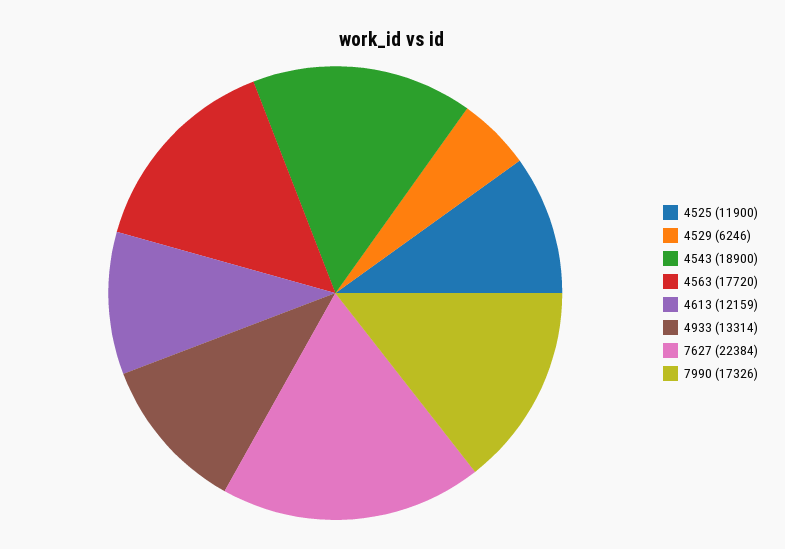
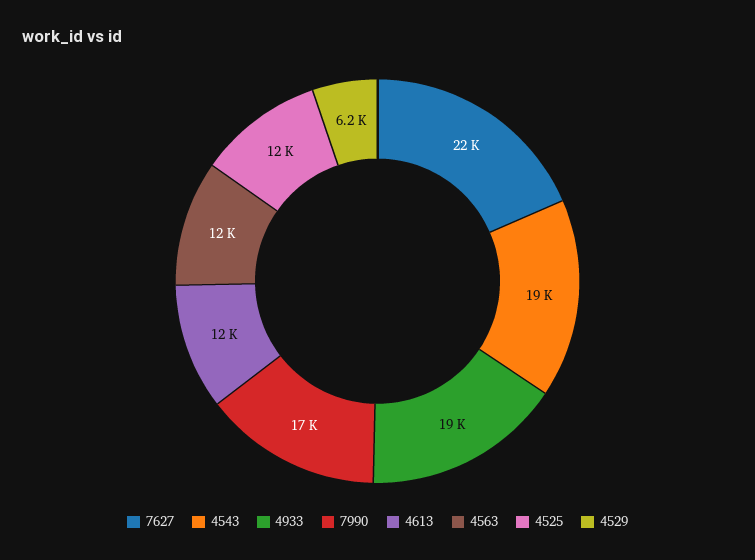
  {
    "4525": 11900,
    "4529": 6246,
    "4543": 18900,
-   "4563": 17720,
+   "4563": 12000,
    "4613": 12159,
-   "4933": 13314,
+   "4933": 19000,
    "7627": 22384,
    "7990": 17326
  }

